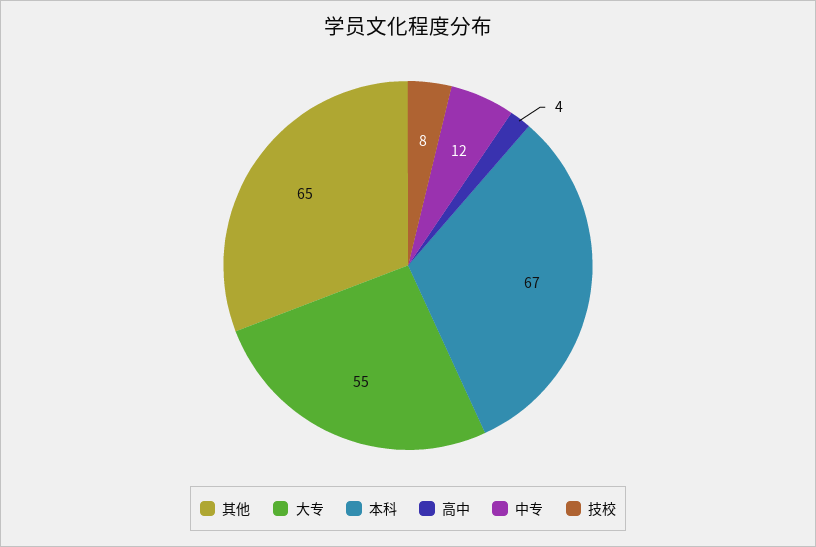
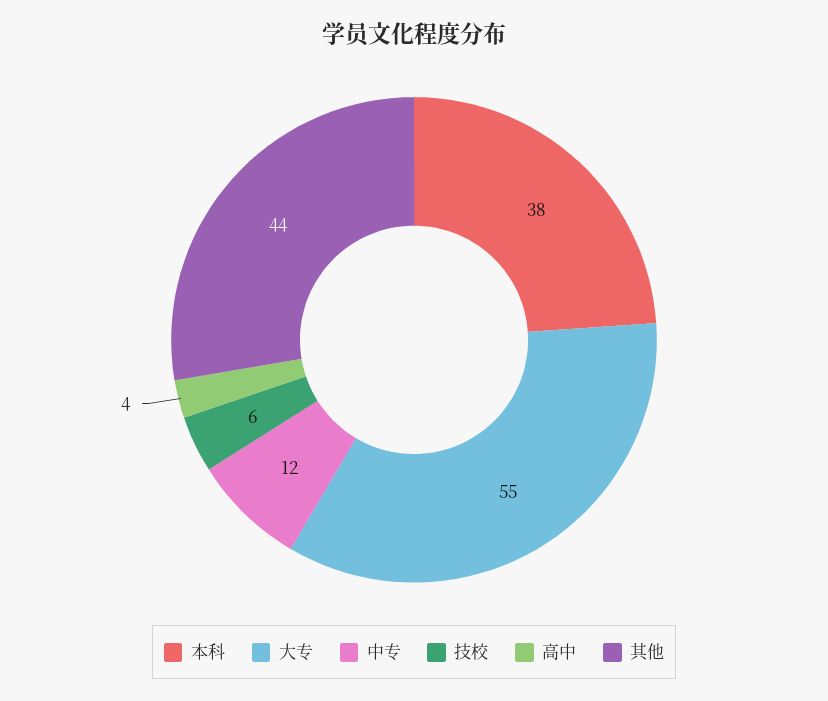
  {
-   "其他": 65,
+   "其他": 44,
    "大专": 55,
-   "本科": 67,
+   "本科": 38,
    "高中": 4,
    "中专": 12,
-   "技校": 8
+   "技校": 6
  }

